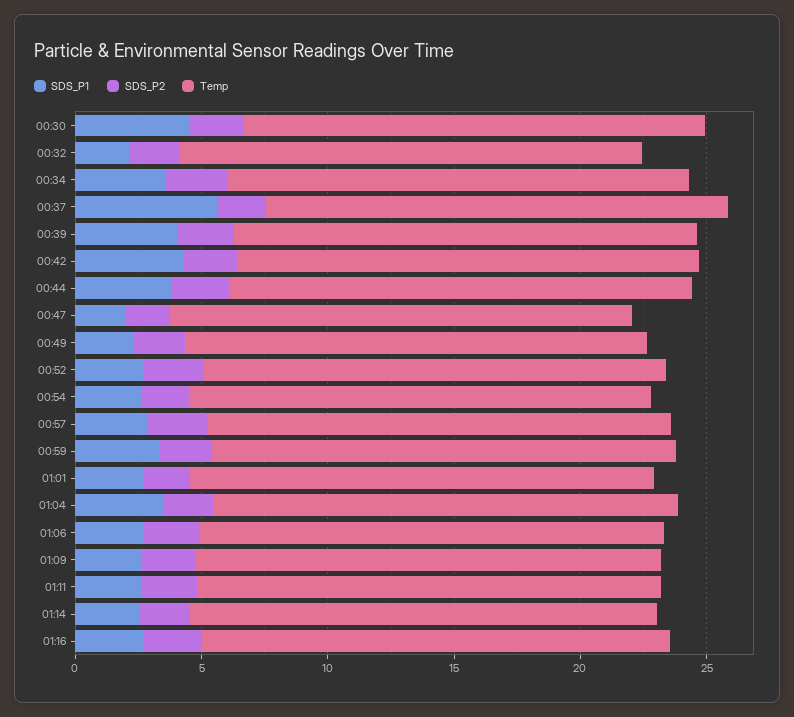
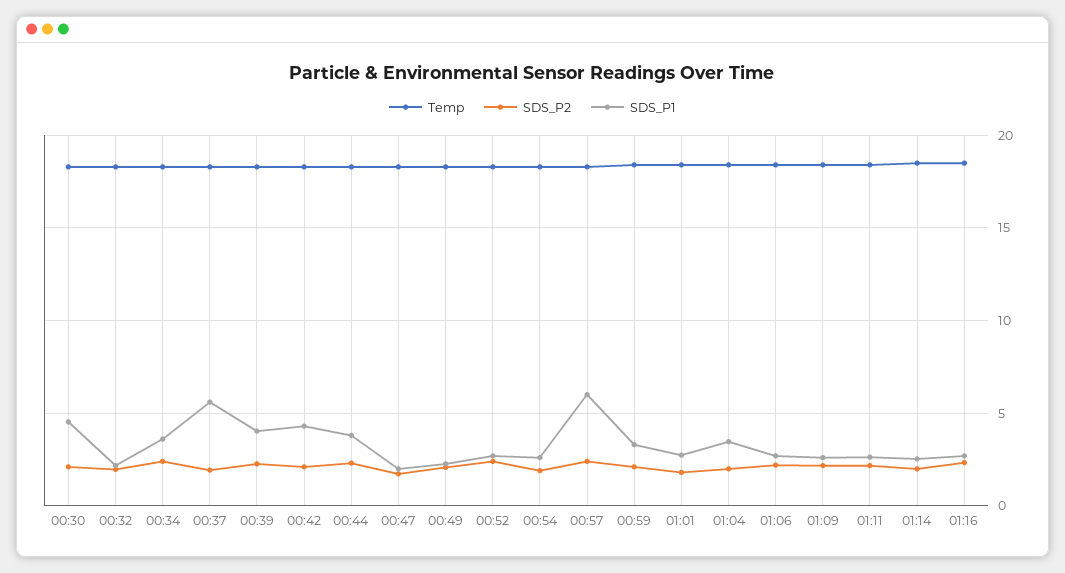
  {
    "SDS_P1": {
      "00:30": 4.5,
      "00:32": 2,
      "00:34": 3.5,
      "00:37": 5.5,
      "00:39": 4,
      "00:42": 4.5,
      "00:44": 4,
      "00:47": 2,
      "00:49": 2.5,
      "00:52": 2.5,
      "00:54": 2.5,
-     "00:57": 3,
+     "00:57": 6,
      "00:59": 3.5,
      "01:01": 2.5,
      "01:04": 3.5,
      "01:06": 2.5,
      "01:09": 2.5,
      "01:11": 2.5,
      "01:14": 2.5,
      "01:16": 2.5
    },
    "SDS_P2": {
      "00:30": 2,
      "00:32": 2,
      "00:34": 2.5,
      "00:37": 2,
      "00:39": 2.5,
      "00:42": 2,
      "00:44": 2.5,
      "00:47": 1.5,
      "00:49": 2,
      "00:52": 2.5,
      "00:54": 2,
      "00:57": 2.5,
      "00:59": 2,
      "01:01": 2,
      "01:04": 2,
      "01:06": 2,
      "01:09": 2,
      "01:11": 2,
      "01:14": 2,
      "01:16": 2.5
    },
    "Temp": {
      "00:30": 18.5,
      "00:32": 18.5,
      "00:34": 18.5,
      "00:37": 18.5,
      "00:39": 18.5,
      "00:42": 18.5,
      "00:44": 18.5,
      "00:47": 18.5,
      "00:49": 18.5,
      "00:52": 18.5,
      "00:54": 18.5,
      "00:57": 18.5,
      "00:59": 18.5,
      "01:01": 18.5,
      "01:04": 18.5,
      "01:06": 18.5,
      "01:09": 18.5,
      "01:11": 18.5,
      "01:14": 18.5,
      "01:16": 18.5
    }
  }

